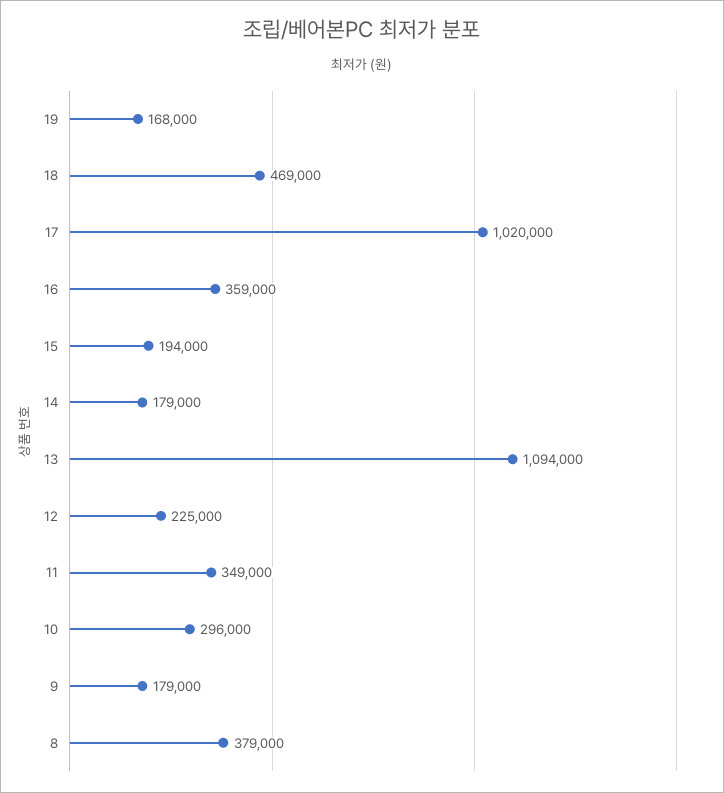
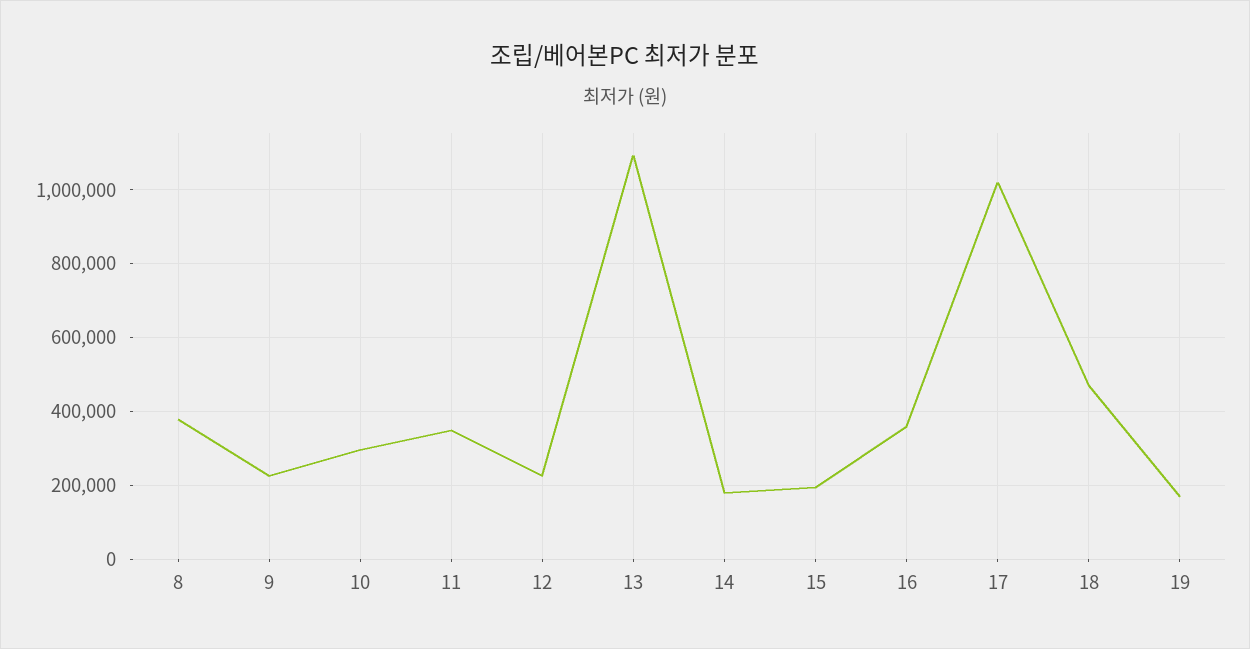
  {
    "19": 168000,
    "18": 469000,
    "17": 1020000,
    "16": 359000,
    "15": 194000,
    "14": 179000,
    "13": 1094000,
    "12": 225000,
    "11": 349000,
    "10": 296000,
-   "9": 179000,
+   "9": 220000,
    "8": 379000
  }

